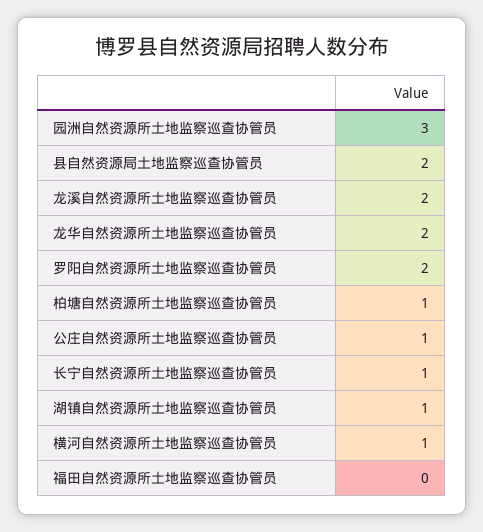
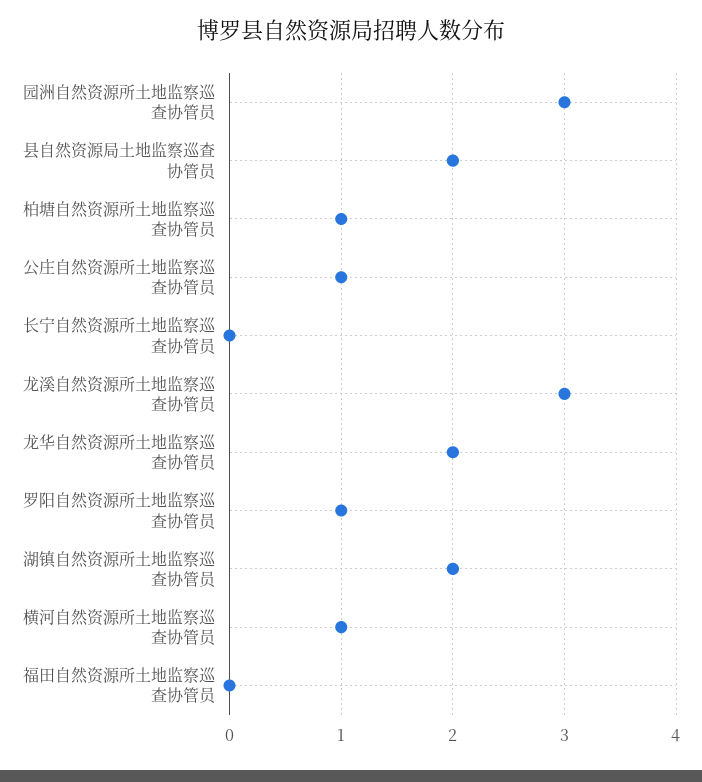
  {
    "园洲自然资源所土地监察巡查协管员": 3,
    "县自然资源局土地监察巡查协管员": 2,
-   "龙溪自然资源所土地监察巡查协管员": 2,
+   "龙溪自然资源所土地监察巡查协管员": 3,
    "龙华自然资源所土地监察巡查协管员": 2,
-   "罗阳自然资源所土地监察巡查协管员": 2,
+   "罗阳自然资源所土地监察巡查协管员": 1,
    "柏塘自然资源所土地监察巡查协管员": 1,
    "公庄自然资源所土地监察巡查协管员": 1,
-   "长宁自然资源所土地监察巡查协管员": 1,
+   "长宁自然资源所土地监察巡查协管员": 0,
-   "湖镇自然资源所土地监察巡查协管员": 1,
+   "湖镇自然资源所土地监察巡查协管员": 2,
    "横河自然资源所土地监察巡查协管员": 1,
    "福田自然资源所土地监察巡查协管员": 0
  }

